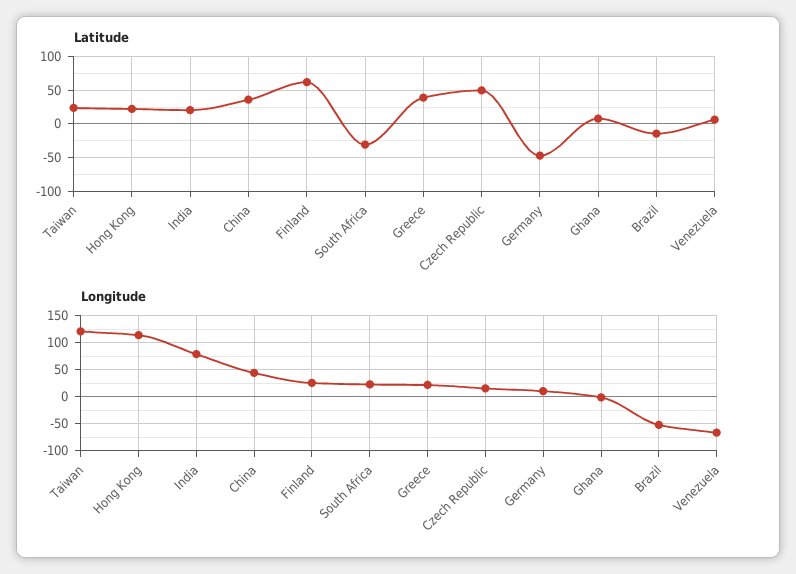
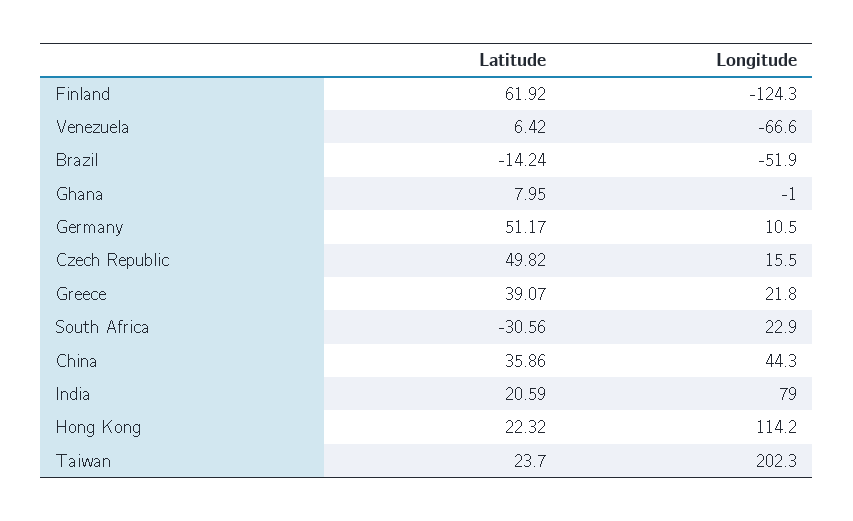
  {
    "Latitude": {
      "Taiwan": 23.7,
      "Hong Kong": 22.32,
      "India": 20.59,
      "China": 35.86,
      "Finland": 61.92,
      "South Africa": -30.56,
      "Greece": 39.07,
      "Czech Republic": 49.82,
-     "Germany": -50,
+     "Germany": 51.17,
      "Ghana": 7.95,
      "Brazil": -14.24,
      "Venezuela": 6.42
    },
    "Longitude": {
-     "Taiwan": 125,
+     "Taiwan": 202.3,
      "Hong Kong": 114.2,
      "India": 79,
      "China": 44.3,
-     "Finland": 25,
+     "Finland": -124.3,
      "South Africa": 22.9,
      "Greece": 21.8,
      "Czech Republic": 15.5,
      "Germany": 10.5,
      "Ghana": -1,
      "Brazil": -51.9,
      "Venezuela": -66.6
    }
  }

